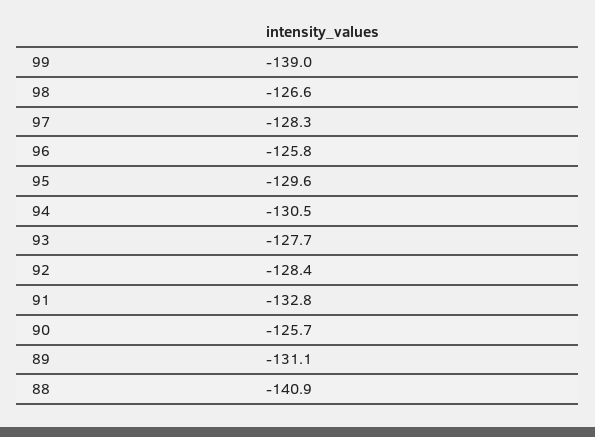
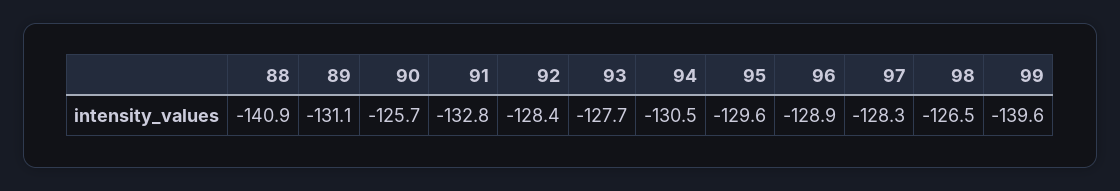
  {
-   "99": -139,
+   "99": -139.6,
-   "98": -126.6,
+   "98": -126.5,
    "97": -128.3,
-   "96": -125.8,
+   "96": -128.9,
    "95": -129.6,
    "94": -130.5,
    "93": -127.7,
    "92": -128.4,
    "91": -132.8,
    "90": -125.7,
    "89": -131.1,
    "88": -140.9
  }

